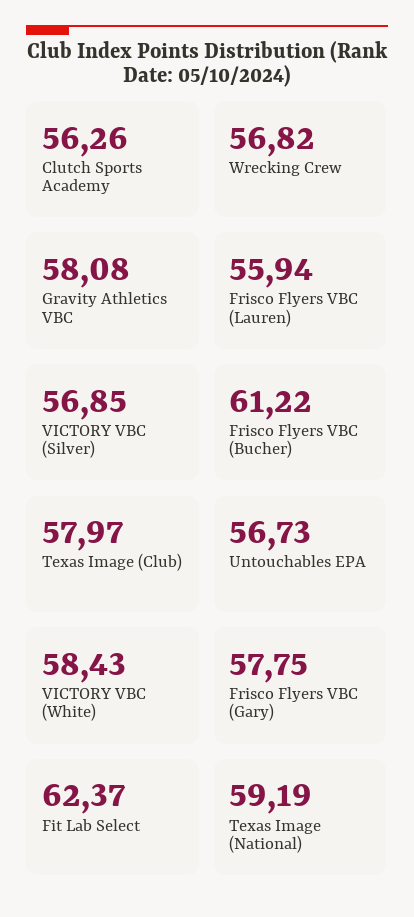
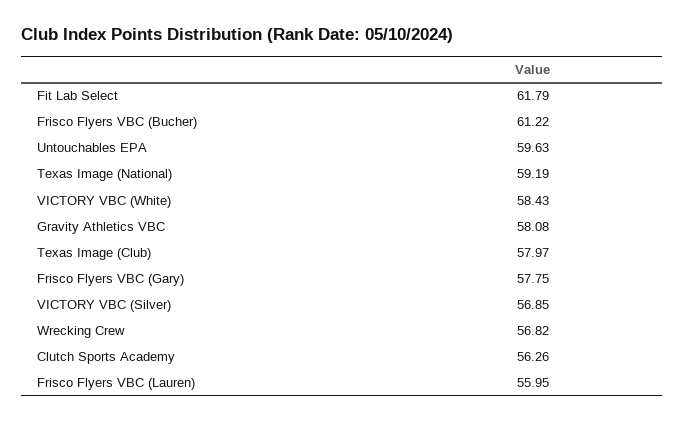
  {
    "Clutch Sports Academy": 56.26,
    "Wrecking Crew": 56.82,
    "Gravity Athletics VBC": 58.08,
-   "Frisco Flyers VBC (Lauren)": 55.94,
+   "Frisco Flyers VBC (Lauren)": 55.95,
    "VICTORY VBC (Silver)": 56.85,
    "Frisco Flyers VBC (Bucher)": 61.22,
    "Texas Image (Club)": 57.97,
-   "Untouchables EPA": 56.73,
+   "Untouchables EPA": 59.63,
    "VICTORY VBC (White)": 58.43,
    "Frisco Flyers VBC (Gary)": 57.75,
-   "Fit Lab Select": 62.37,
+   "Fit Lab Select": 61.79,
    "Texas Image (National)": 59.19
  }

